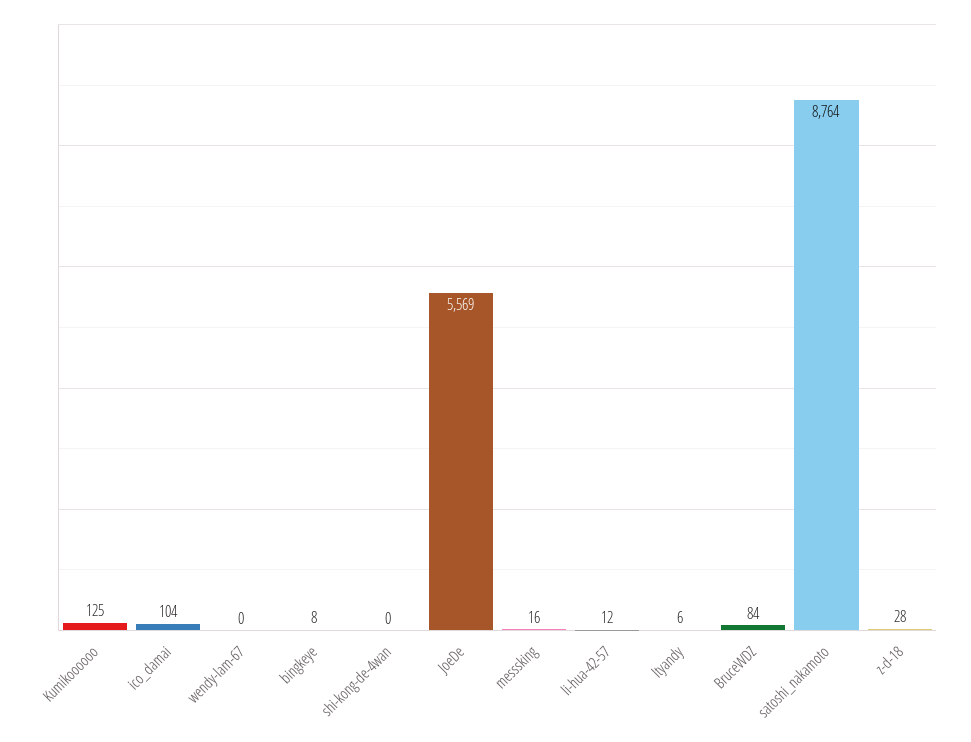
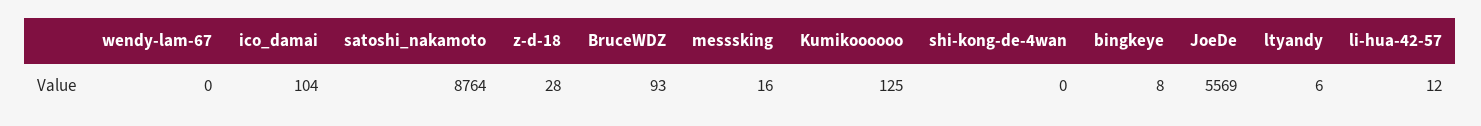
  {
    "Kumikoooooo": 125,
    "ico_damai": 104,
    "wendy-lam-67": 0,
    "bingkeye": 8,
    "shi-kong-de-4wan": 0,
    "JoeDe": 5569,
    "messsking": 16,
    "li-hua-42-57": 12,
    "ltyandy": 6,
-   "BruceWDZ": 84,
+   "BruceWDZ": 93,
    "satoshi_nakamoto": 8764,
    "z-d-18": 28
  }

